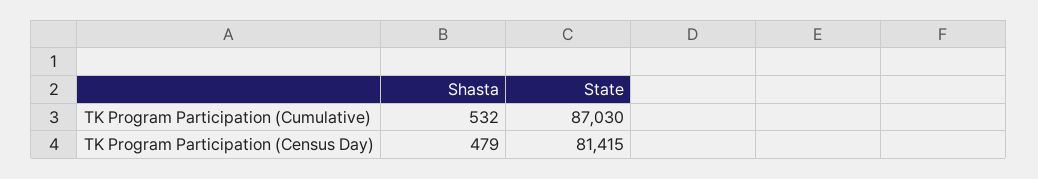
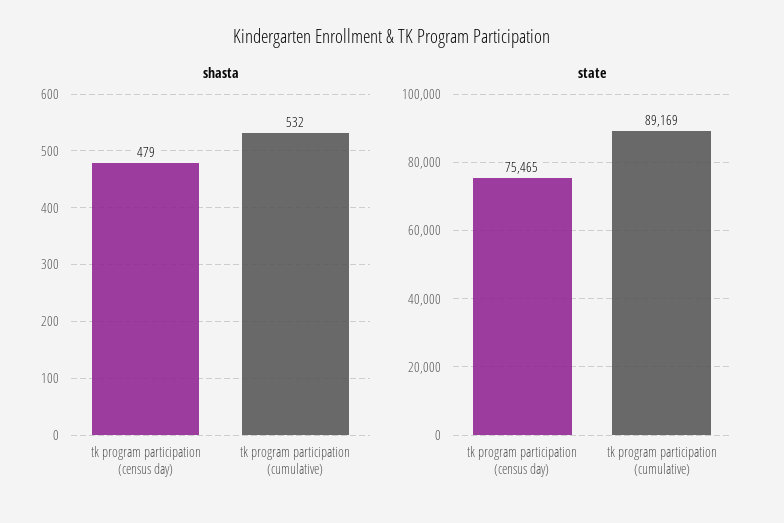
  {
    "Shasta": {
      "TK Program Participation (Cumulative)": 532,
      "TK Program Participation (Census Day)": 479
    },
    "State": {
-     "TK Program Participation (Cumulative)": 87030,
+     "TK Program Participation (Cumulative)": 89169,
-     "TK Program Participation (Census Day)": 81415
+     "TK Program Participation (Census Day)": 75465
    }
  }

